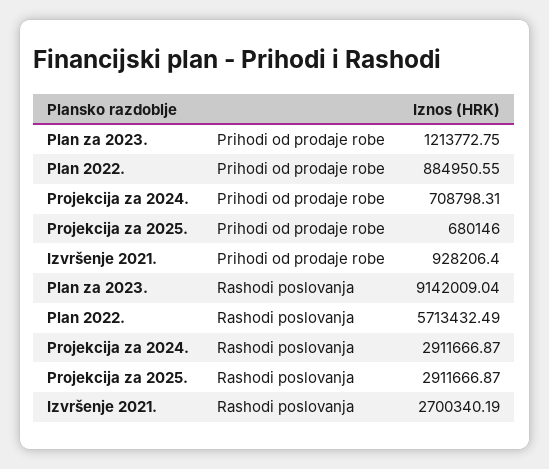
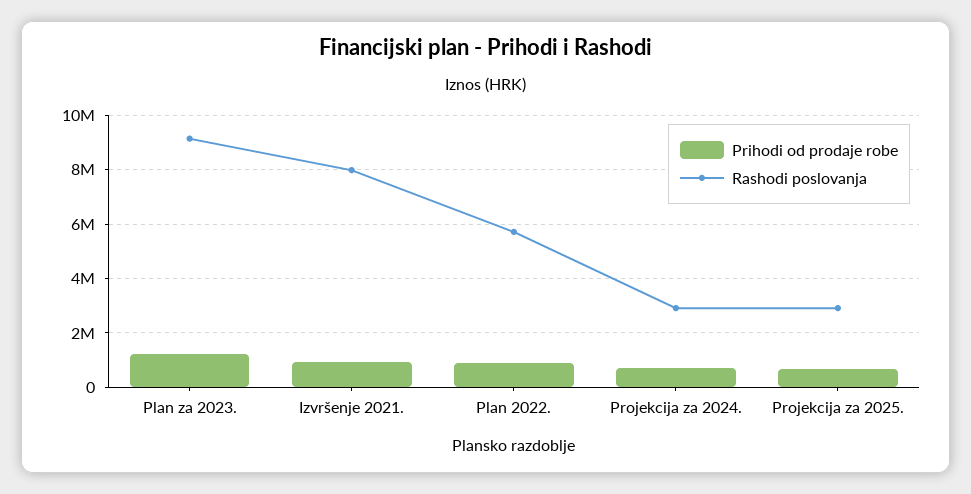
  {
    "Prihodi od prodaje robe": {
      "Plan za 2023.": 1213772.75,
      "Plan 2022.": 884950.55,
      "Projekcija za 2024.": 708798.31,
      "Projekcija za 2025.": 680146,
      "Izvršenje 2021.": 928206.4
    },
    "Rashodi poslovanja": {
      "Plan za 2023.": 9142009.04,
      "Plan 2022.": 5713432.49,
      "Projekcija za 2024.": 2911666.87,
      "Projekcija za 2025.": 2911666.87,
-     "Izvršenje 2021.": 2700340.19
+     "Izvršenje 2021.": 8000000
    }
  }

